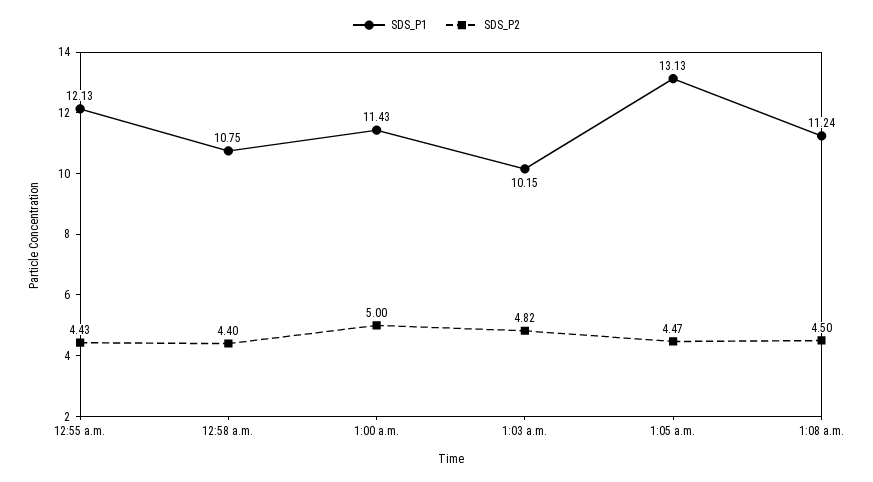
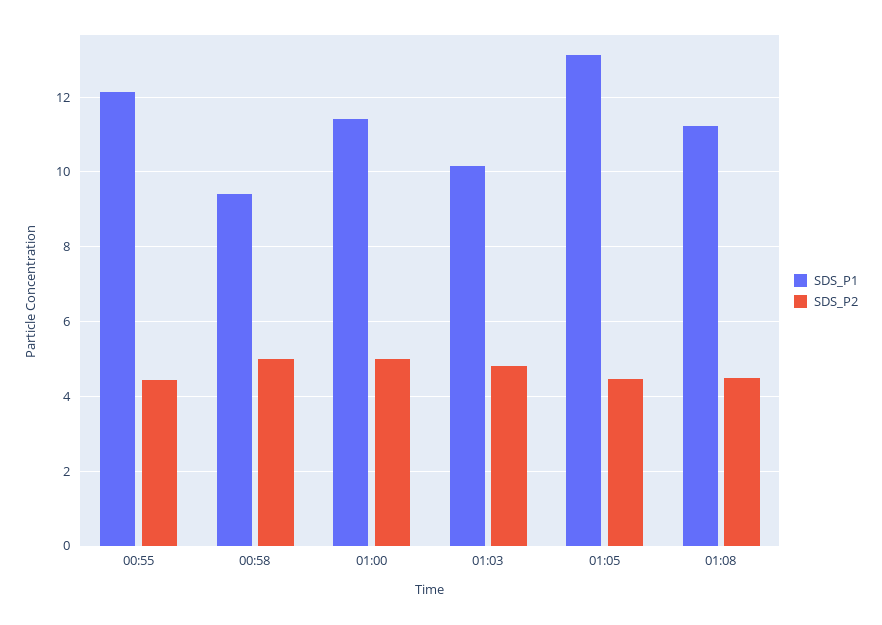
  {
    "SDS_P1": {
      "12:55 a.m.": 12.13,
-     "12:58 a.m.": 10.75,
+     "12:58 a.m.": 9.4,
      "1:00 a.m.": 11.43,
      "1:03 a.m.": 10.15,
      "1:05 a.m.": 13.13,
      "1:08 a.m.": 11.24
    },
    "SDS_P2": {
      "12:55 a.m.": 4.43,
-     "12:58 a.m.": 4.4,
+     "12:58 a.m.": 5,
      "1:00 a.m.": 5,
      "1:03 a.m.": 4.82,
      "1:05 a.m.": 4.47,
      "1:08 a.m.": 4.5
    }
  }

